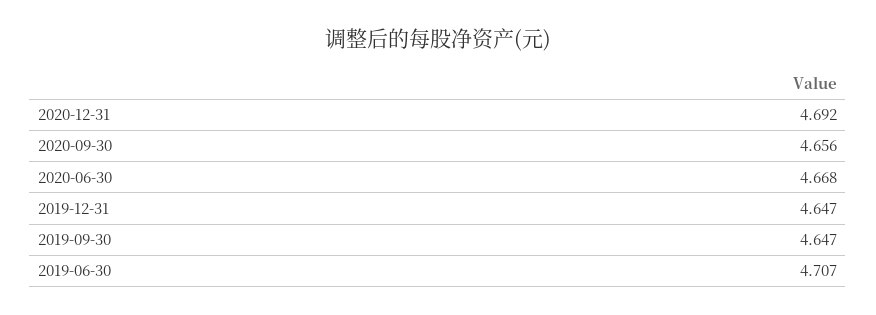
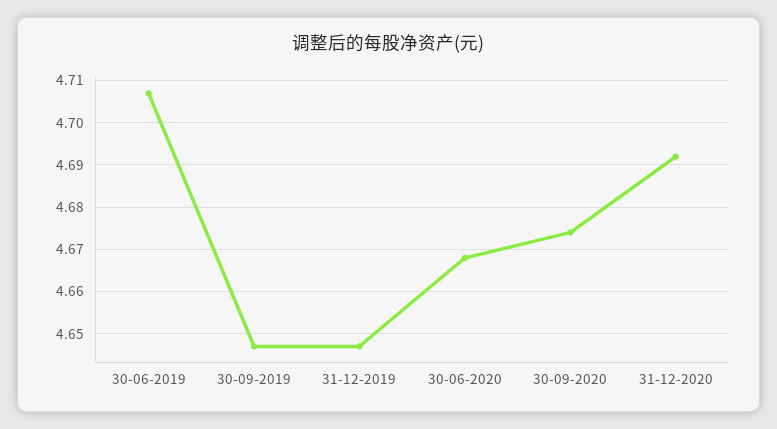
  {
    "2020-12-31": 4.692,
-   "2020-09-30": 4.656,
+   "2020-09-30": 4.675,
    "2020-06-30": 4.668,
    "2019-12-31": 4.647,
    "2019-09-30": 4.647,
    "2019-06-30": 4.707
  }

